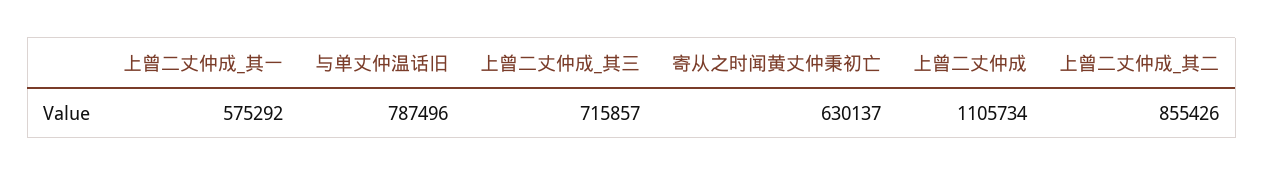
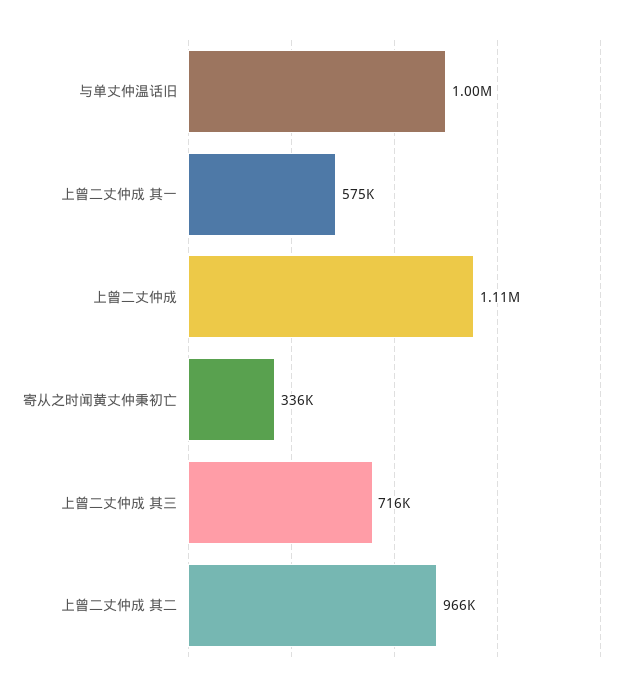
  {
    "上曾二丈仲成_其一": 575292,
-   "与单丈仲温话旧": 787496,
+   "与单丈仲温话旧": 1000000,
    "上曾二丈仲成_其三": 715857,
-   "寄从之时闻黄丈仲秉初亡": 630137,
+   "寄从之时闻黄丈仲秉初亡": 336000,
    "上曾二丈仲成": 1105734,
-   "上曾二丈仲成_其二": 855426
+   "上曾二丈仲成_其二": 966000
  }

